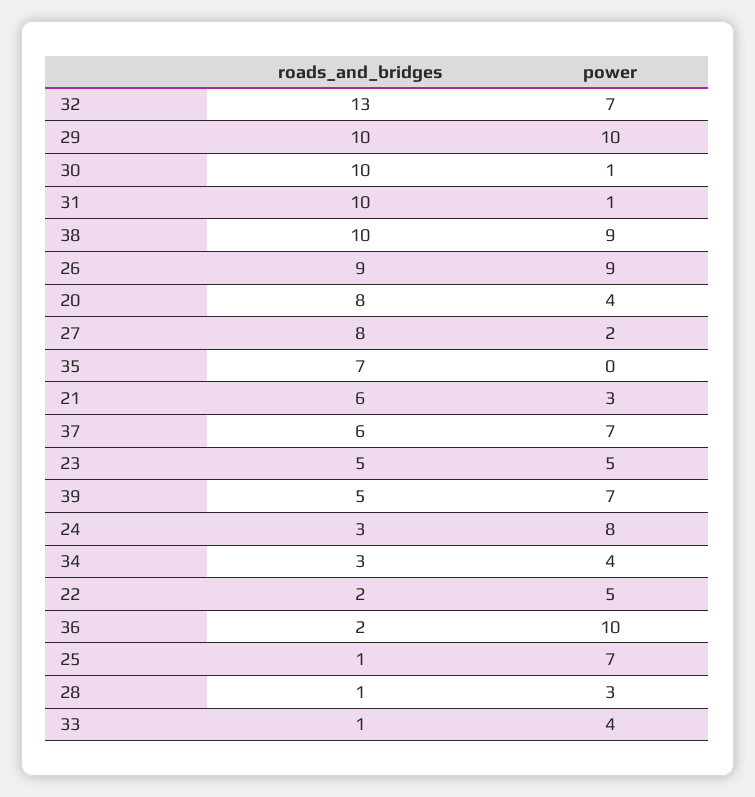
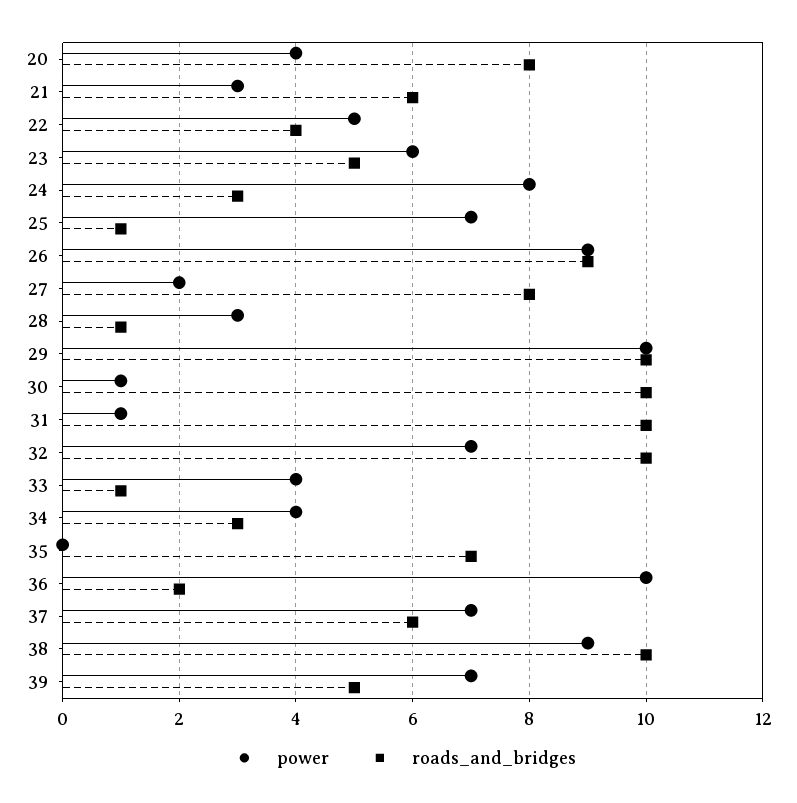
  {
    "roads_and_bridges": {
-     "32": 13,
+     "32": 10,
      "29": 10,
      "30": 10,
      "31": 10,
      "38": 10,
      "26": 9,
      "20": 8,
      "27": 8,
      "35": 7,
      "21": 6,
      "37": 6,
      "23": 5,
      "39": 5,
      "24": 3,
      "34": 3,
-     "22": 2,
+     "22": 4,
      "36": 2,
      "25": 1,
      "28": 1,
      "33": 1
    },
    "power": {
      "32": 7,
      "29": 10,
      "30": 1,
      "31": 1,
      "38": 9,
      "26": 9,
      "20": 4,
      "27": 2,
      "35": 0,
      "21": 3,
      "37": 7,
-     "23": 5,
+     "23": 6,
      "39": 7,
      "24": 8,
      "34": 4,
      "22": 5,
      "36": 10,
      "25": 7,
      "28": 3,
      "33": 4
    }
  }

